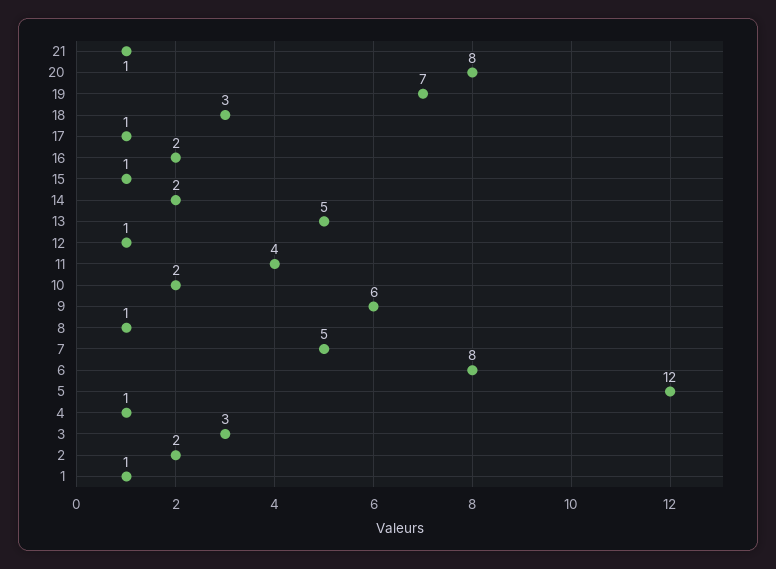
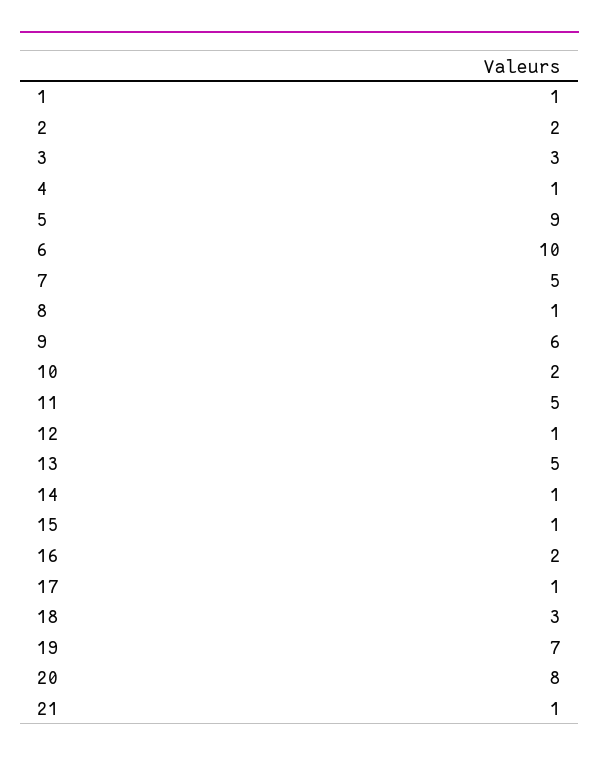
  {
    "21": 1,
    "20": 8,
    "19": 7,
    "18": 3,
    "17": 1,
    "16": 2,
    "15": 1,
-   "14": 2,
+   "14": 1,
    "13": 5,
    "12": 1,
-   "11": 4,
+   "11": 5,
    "10": 2,
    "9": 6,
    "8": 1,
    "7": 5,
-   "6": 8,
+   "6": 10,
-   "5": 12,
+   "5": 9,
    "4": 1,
    "3": 3,
    "2": 2,
    "1": 1
  }

